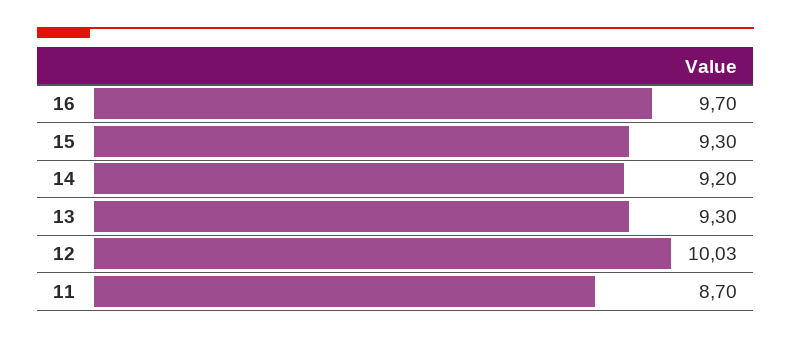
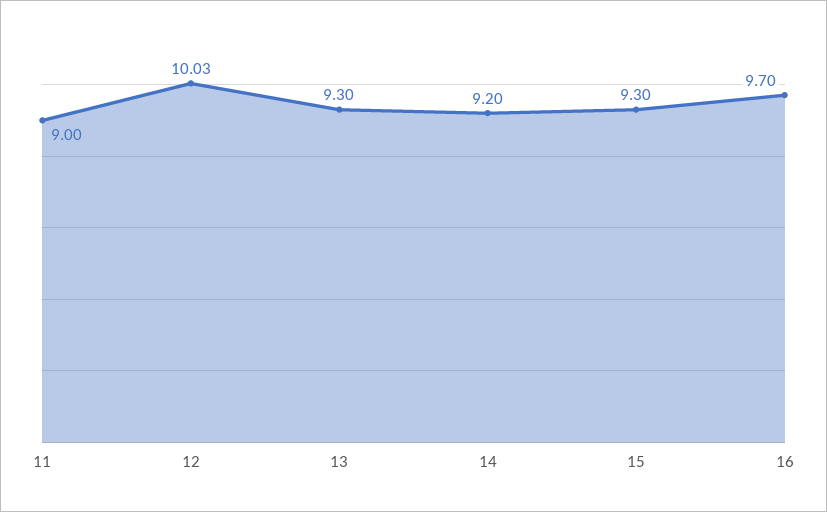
  {
    "16": 9.7,
    "15": 9.3,
    "14": 9.2,
    "13": 9.3,
    "12": 10.03,
-   "11": 8.7
+   "11": 9
  }

